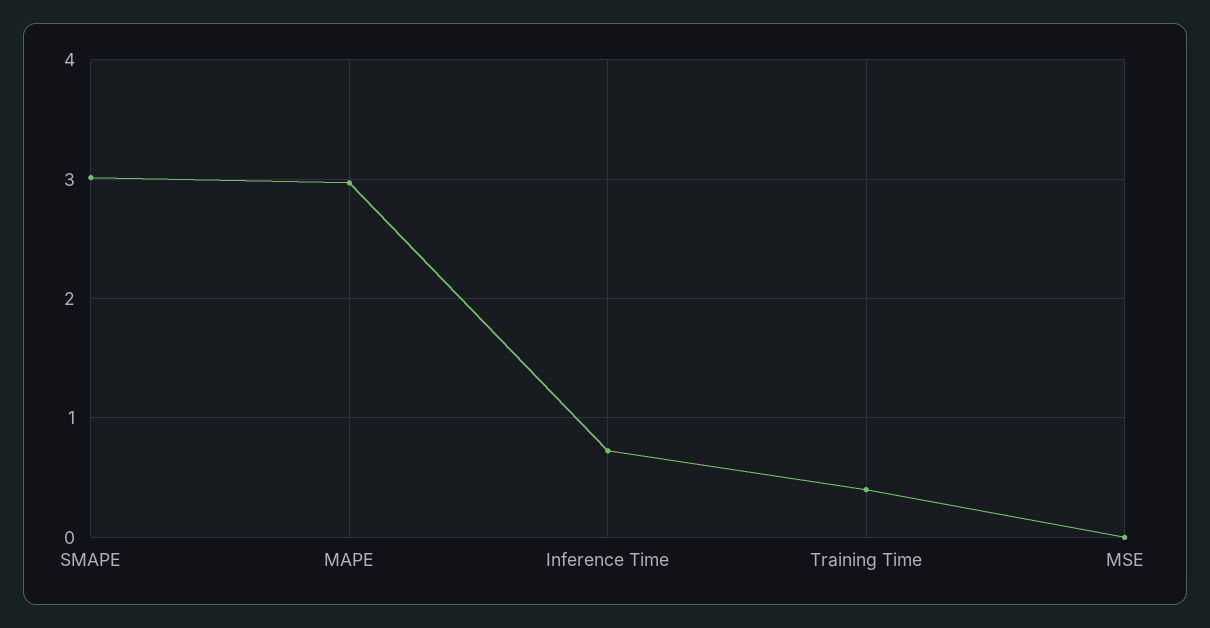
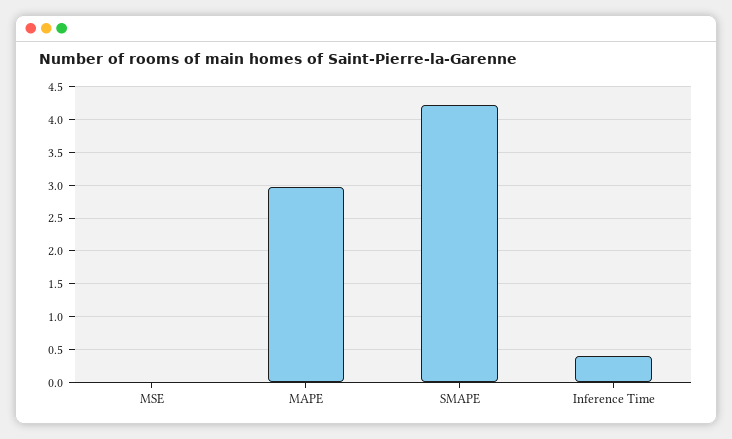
  {
-   "SMAPE": 3,
+   "SMAPE": 4.2,
    "MAPE": 3,
-   "Inference Time": 0.7,
+   "Inference Time": 0.4,
-   "Training Time": 0.4,
    "MSE": 0
  }

